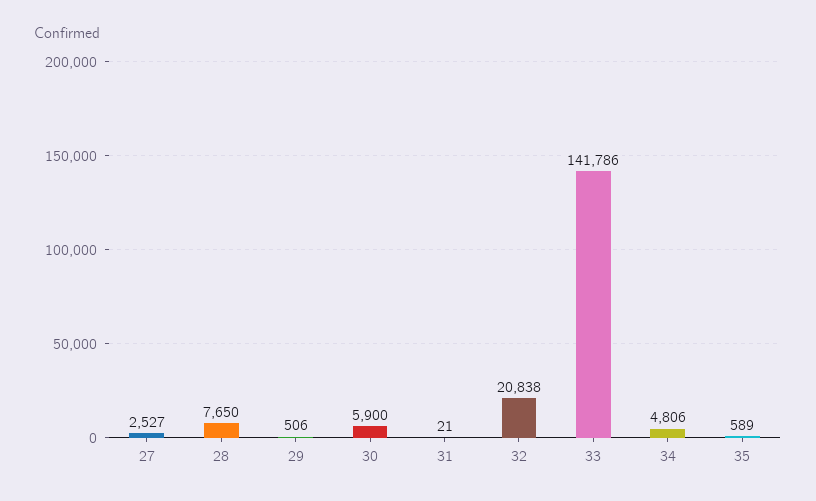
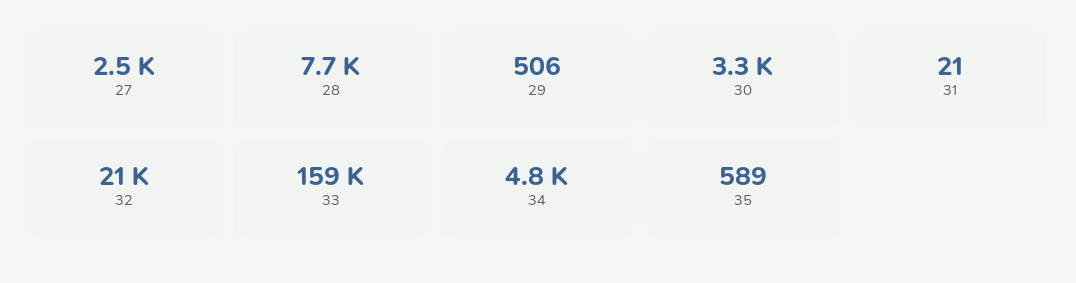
  {
    "27": 2527,
    "28": 7650,
    "29": 506,
-   "30": 5900,
+   "30": 3300,
    "31": 21,
    "32": 20838,
-   "33": 141786,
+   "33": 159000,
    "34": 4806,
    "35": 589
  }

